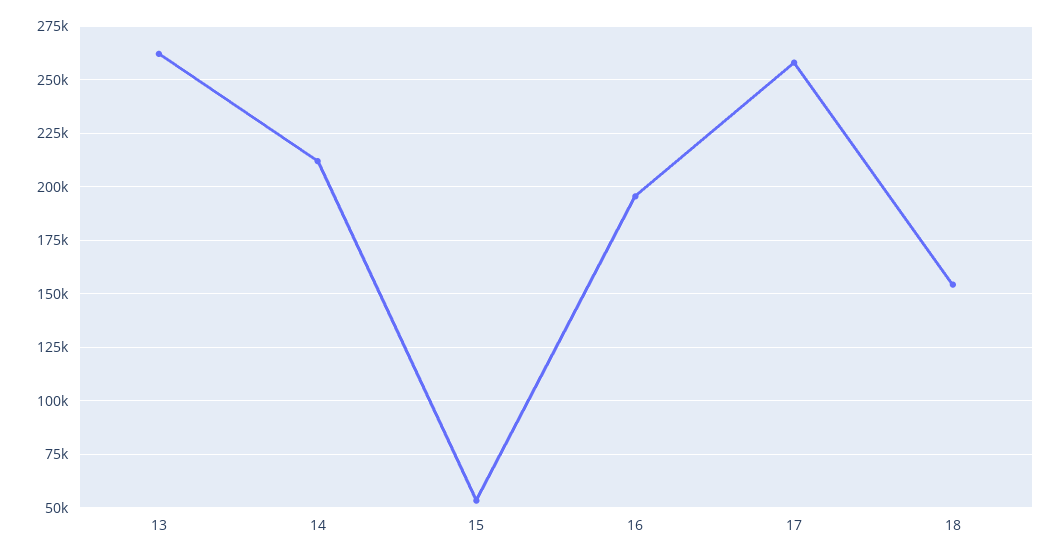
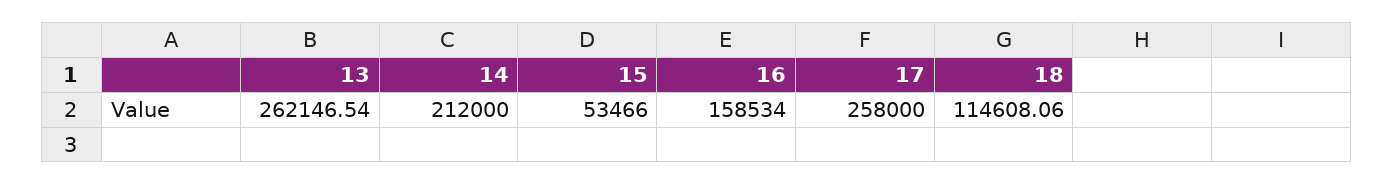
  {
    "13": 262146.54,
    "14": 212000,
    "15": 53466,
-   "16": 195000,
+   "16": 158534,
    "17": 258000,
-   "18": 155000
+   "18": 114608.06
  }

